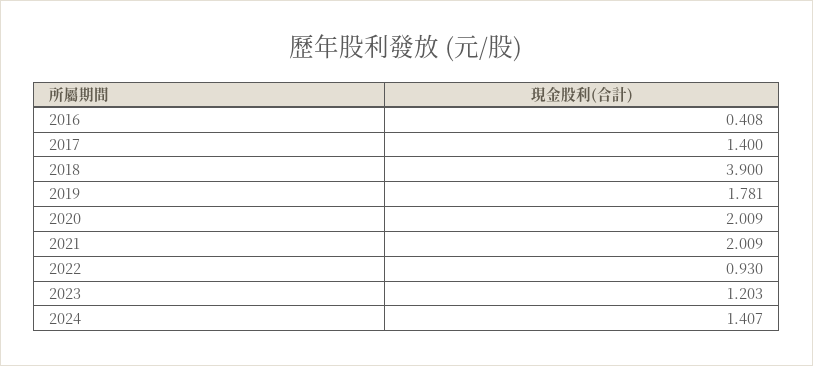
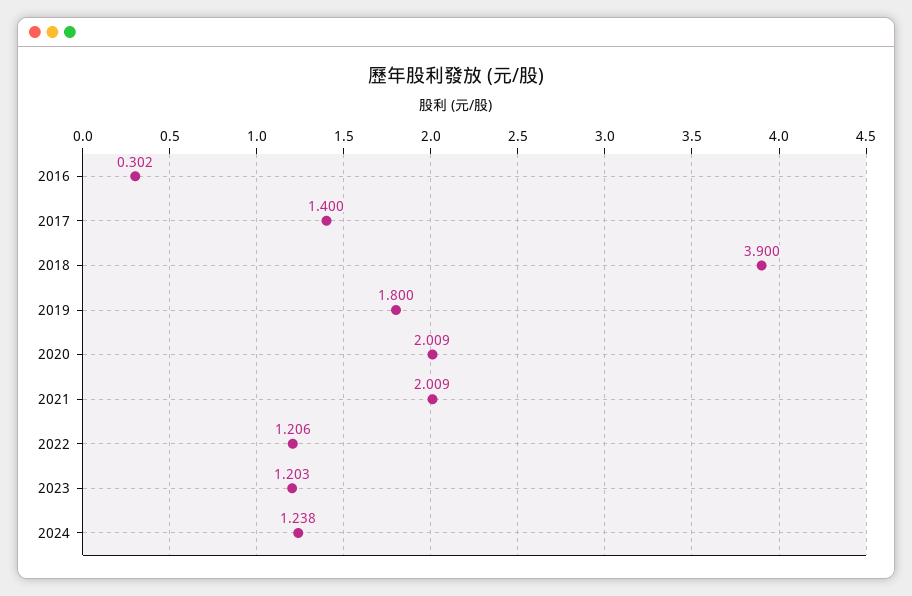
  {
-   "2016": 0.408,
+   "2016": 0.302,
    "2017": 1.4,
    "2018": 3.9,
-   "2019": 1.781,
+   "2019": 1.8,
    "2020": 2.009,
    "2021": 2.009,
-   "2022": 0.93,
+   "2022": 1.206,
    "2023": 1.203,
-   "2024": 1.407
+   "2024": 1.238
  }

